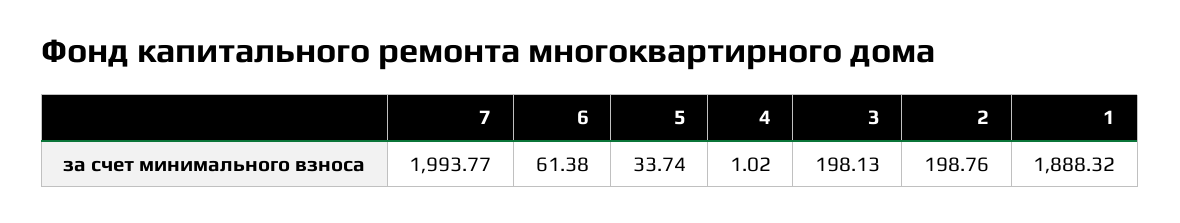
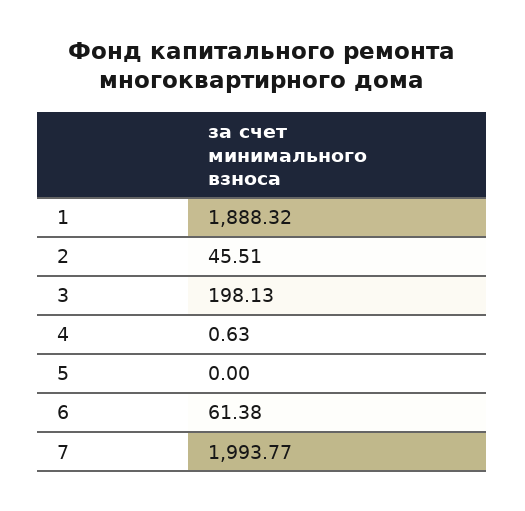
  {
    "7": 1993.77,
    "6": 61.38,
-   "5": 33.74,
+   "5": 0,
-   "4": 1.02,
+   "4": 0.63,
    "3": 198.13,
-   "2": 198.76,
+   "2": 45.51,
    "1": 1888.32
  }

